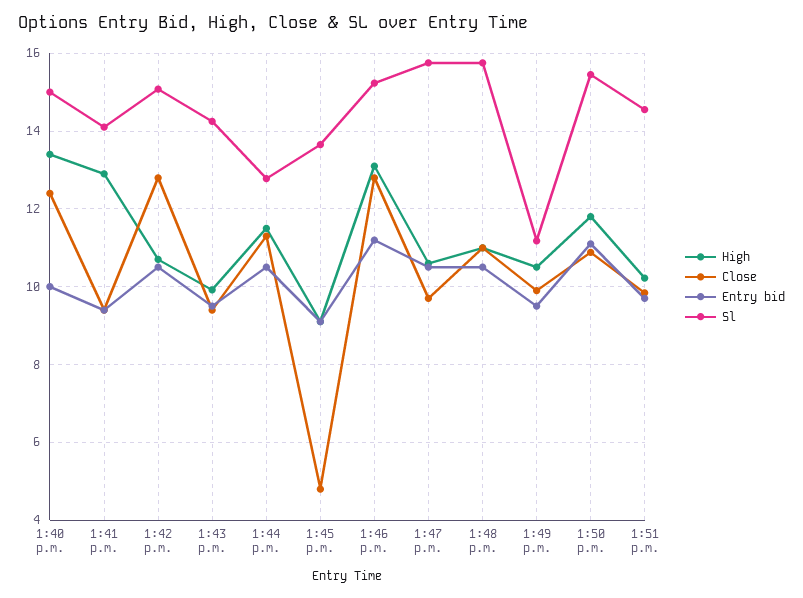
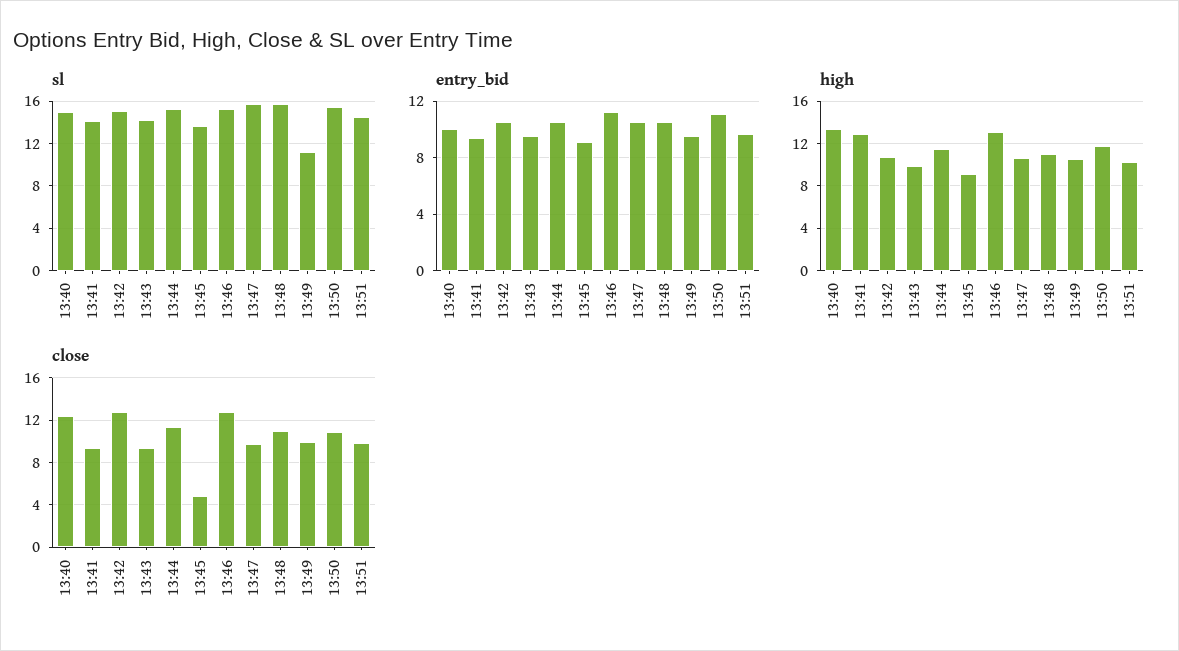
  {
    "High": {
      "1:40 p.m.": 13.4,
      "1:41 p.m.": 13,
      "1:42 p.m.": 10.8,
      "1:43 p.m.": 10,
      "1:44 p.m.": 11.6,
      "1:45 p.m.": 9.2,
      "1:46 p.m.": 13.2,
      "1:47 p.m.": 10.6,
      "1:48 p.m.": 11,
      "1:49 p.m.": 10.6,
      "1:50 p.m.": 11.8,
      "1:51 p.m.": 10.2
    },
    "Close": {
      "1:40 p.m.": 12.4,
      "1:41 p.m.": 9.4,
      "1:42 p.m.": 12.8,
      "1:43 p.m.": 9.4,
      "1:44 p.m.": 11.4,
      "1:45 p.m.": 4.8,
      "1:46 p.m.": 12.8,
      "1:47 p.m.": 9.8,
      "1:48 p.m.": 11,
      "1:49 p.m.": 10,
      "1:50 p.m.": 10.8,
      "1:51 p.m.": 9.8
    },
    "Entry bid": {
      "1:40 p.m.": 10,
      "1:41 p.m.": 9.4,
      "1:42 p.m.": 10.6,
      "1:43 p.m.": 9.6,
      "1:44 p.m.": 10.6,
      "1:45 p.m.": 9.2,
      "1:46 p.m.": 11.2,
      "1:47 p.m.": 10.6,
      "1:48 p.m.": 10.6,
      "1:49 p.m.": 9.6,
      "1:50 p.m.": 11.2,
      "1:51 p.m.": 9.8
    },
    "Sl": {
      "1:40 p.m.": 15,
      "1:41 p.m.": 14.2,
      "1:42 p.m.": 15,
      "1:43 p.m.": 14.2,
-     "1:44 p.m.": 12.8,
+     "1:44 p.m.": 15,
      "1:45 p.m.": 13.6,
      "1:46 p.m.": 15.2,
      "1:47 p.m.": 15.8,
      "1:48 p.m.": 15.8,
      "1:49 p.m.": 11.2,
      "1:50 p.m.": 15.4,
      "1:51 p.m.": 14.6
    }
  }

